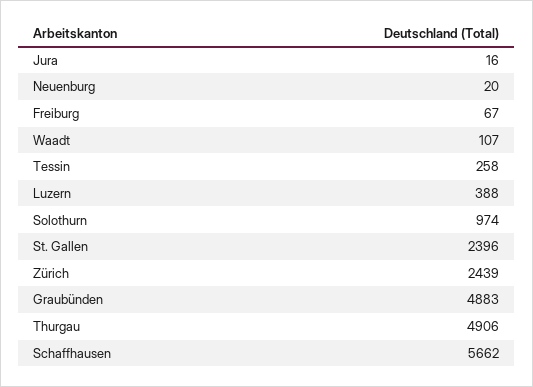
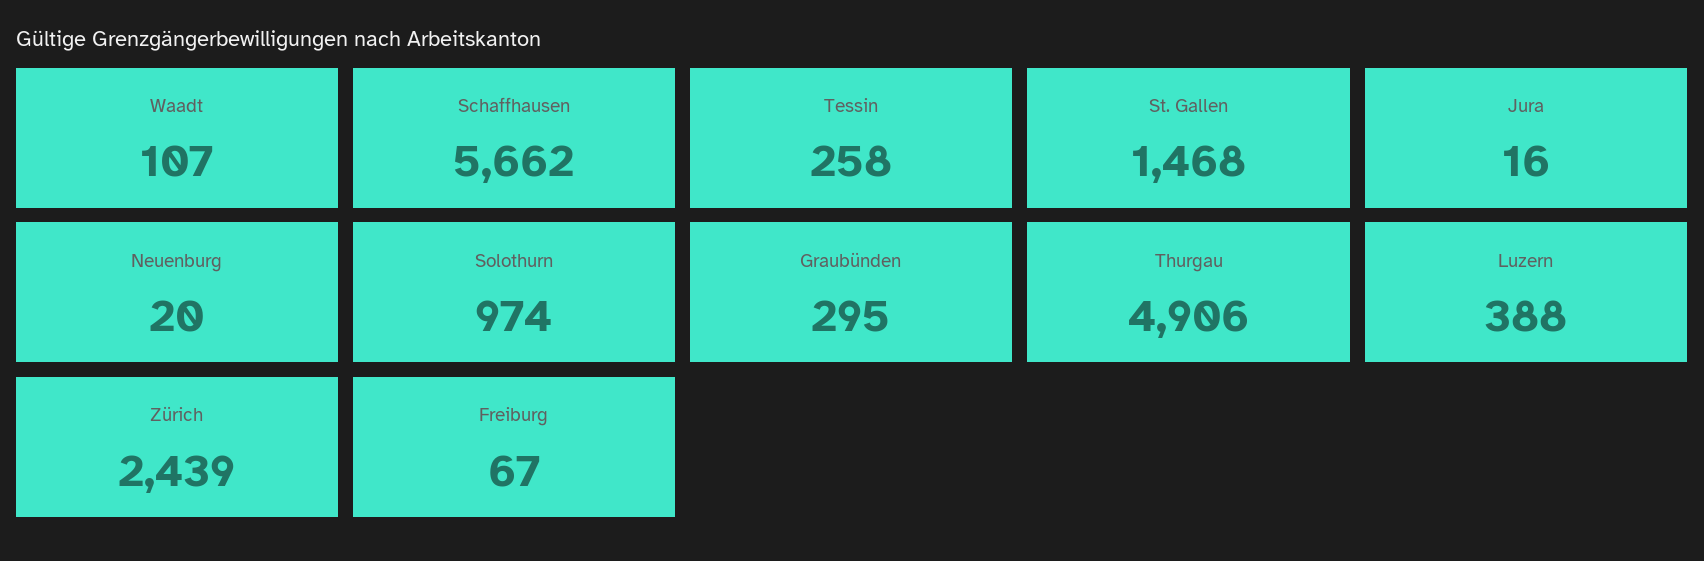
  {
    "Jura": 16,
    "Neuenburg": 20,
    "Freiburg": 67,
    "Waadt": 107,
    "Tessin": 258,
    "Luzern": 388,
    "Solothurn": 974,
-   "St. Gallen": 2396,
+   "St. Gallen": 1468,
    "Zürich": 2439,
-   "Graubünden": 4883,
+   "Graubünden": 295,
    "Thurgau": 4906,
    "Schaffhausen": 5662
  }

